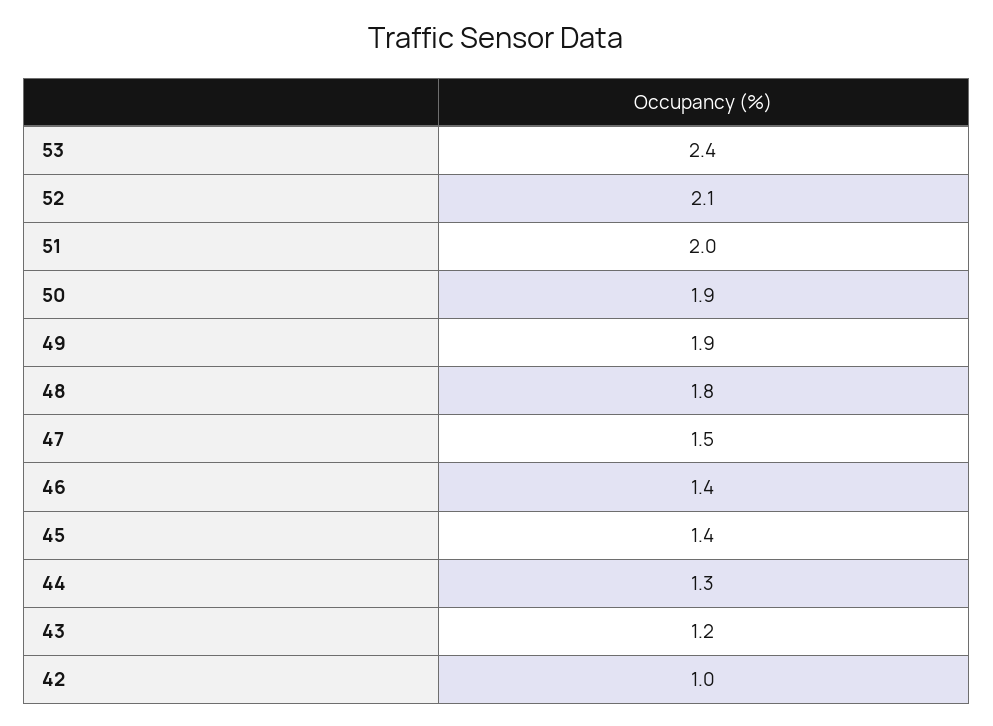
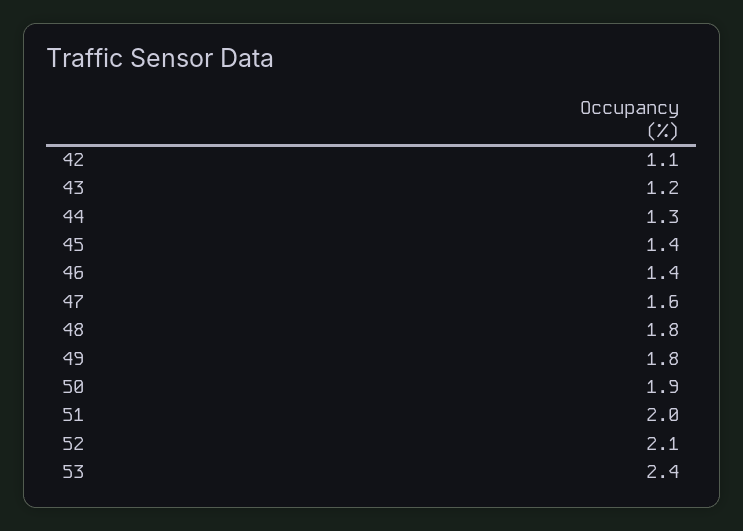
  {
    "53": 2.4,
    "52": 2.1,
    "51": 2,
    "50": 1.9,
-   "49": 1.9,
+   "49": 1.8,
    "48": 1.8,
-   "47": 1.5,
+   "47": 1.6,
    "46": 1.4,
    "45": 1.4,
    "44": 1.3,
    "43": 1.2,
-   "42": 1
+   "42": 1.1
  }

